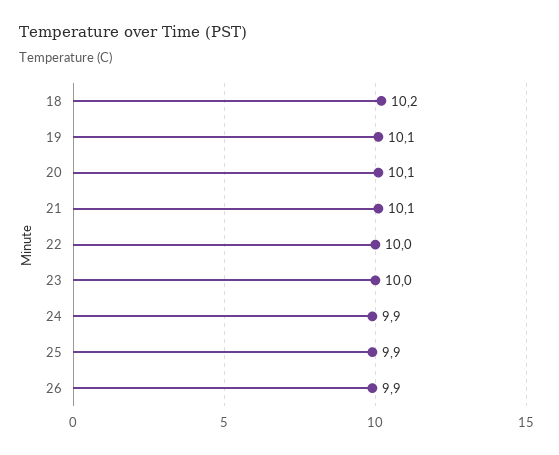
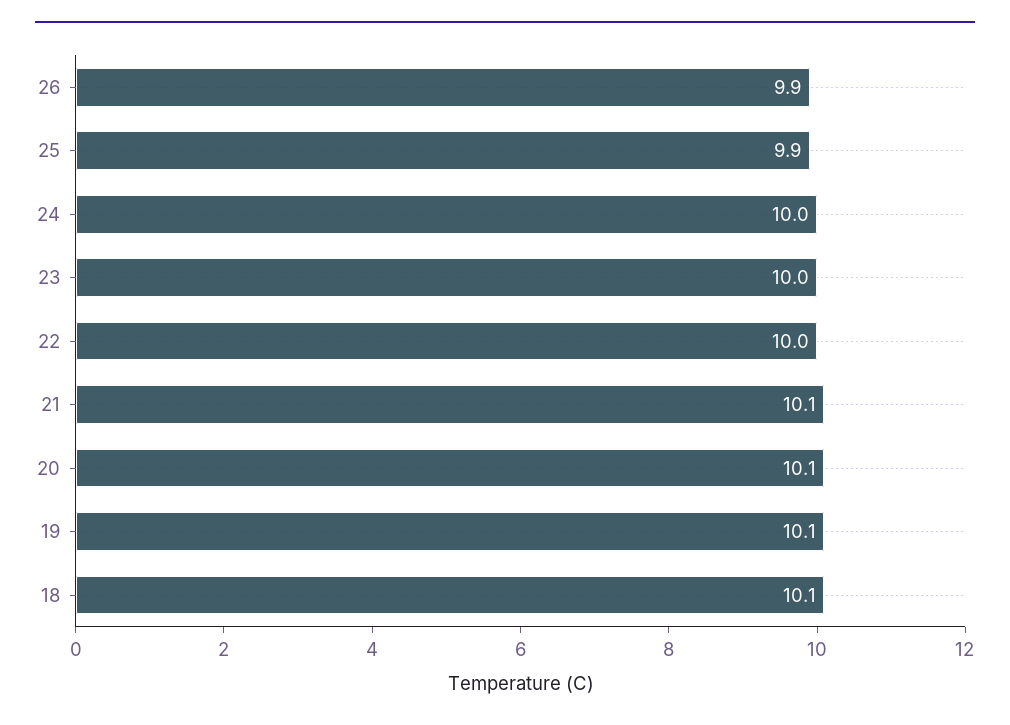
  {
-   "18": 10.2,
+   "18": 10.1,
    "19": 10.1,
    "20": 10.1,
    "21": 10.1,
    "22": 10,
    "23": 10,
-   "24": 9.9,
+   "24": 10,
    "25": 9.9,
    "26": 9.9
  }

